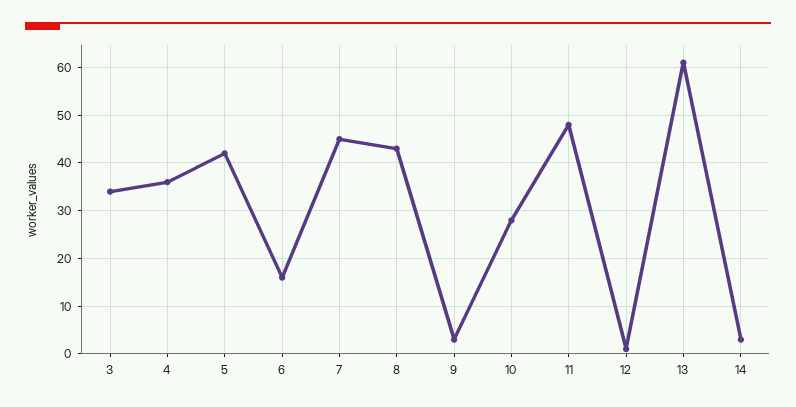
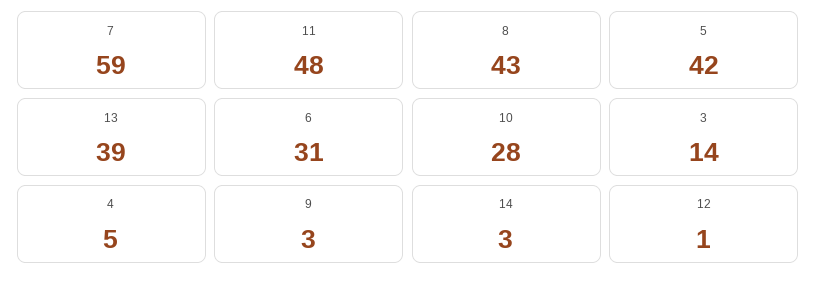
  {
-   "3": 35,
+   "3": 14,
-   "4": 35,
+   "4": 5,
    "5": 42,
-   "6": 15,
+   "6": 31,
-   "7": 45,
+   "7": 59,
    "8": 43,
    "9": 3,
    "10": 28,
    "11": 48,
    "12": 1,
-   "13": 60,
+   "13": 39,
    "14": 3
  }

